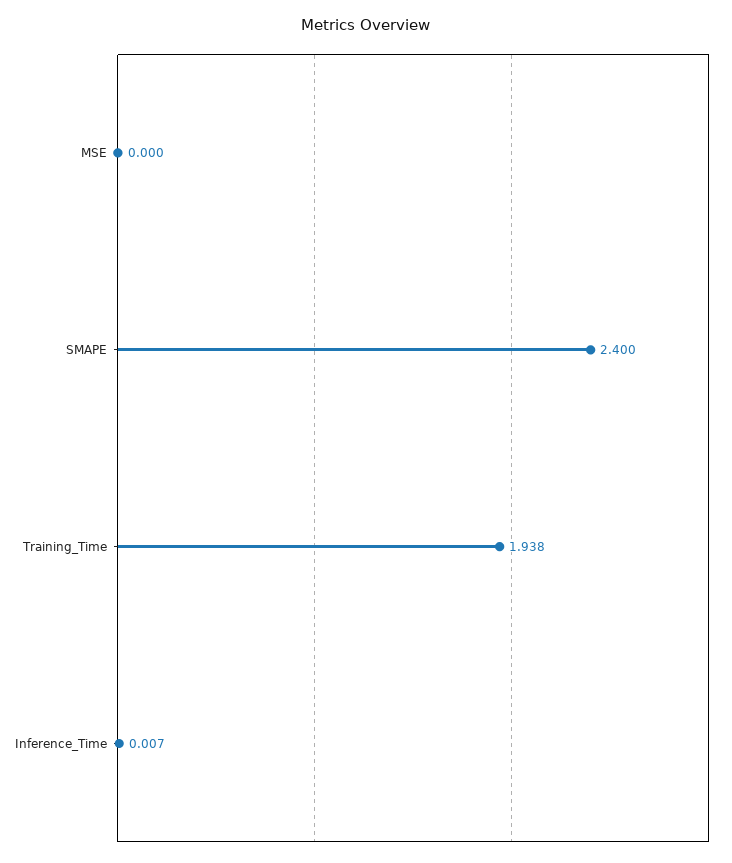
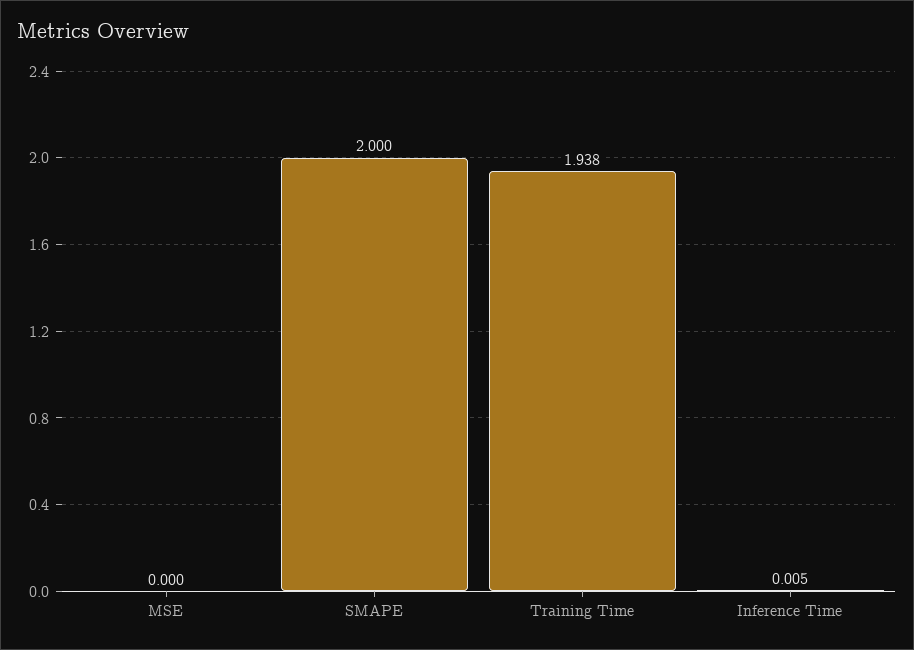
  {
    "MSE": 0,
-   "SMAPE": 2.4,
+   "SMAPE": 2,
    "Training_Time": 1.938,
-   "Inference_Time": 0.007
+   "Inference_Time": 0.005
  }

